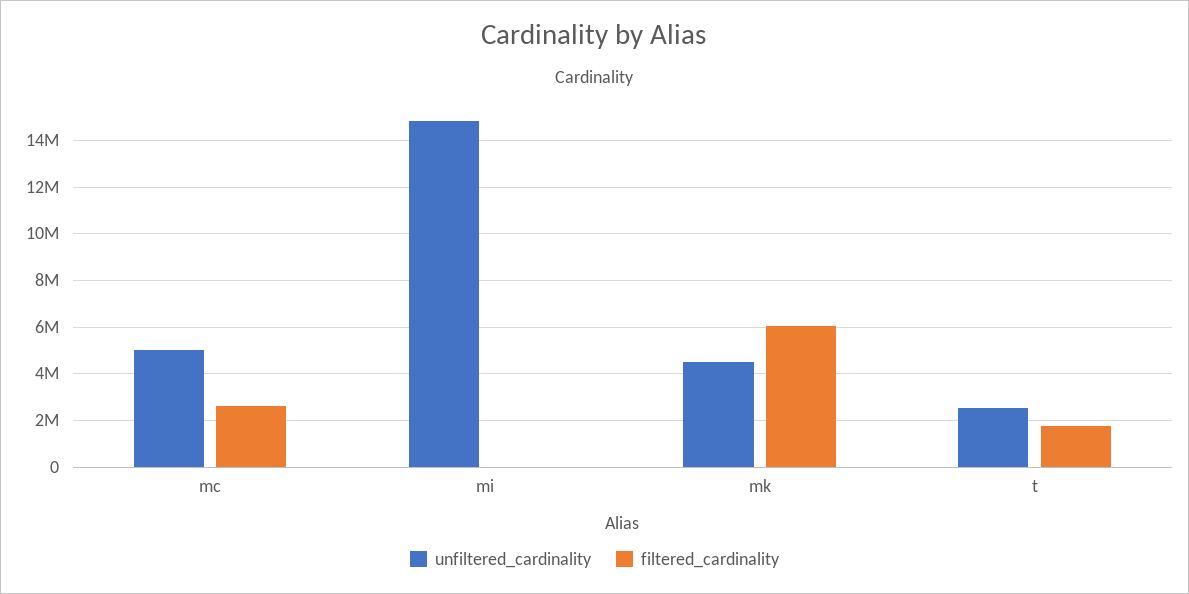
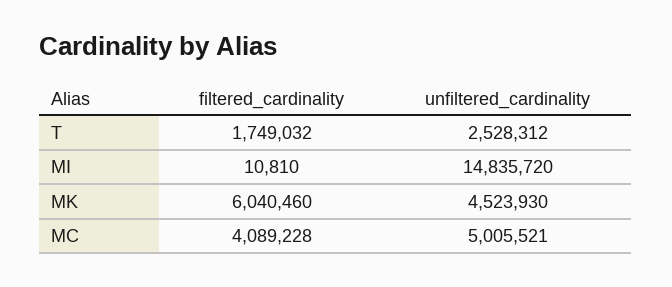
  {
    "unfiltered_cardinality": {
      "mc": 5005521,
      "mi": 14835720,
      "mk": 4523930,
      "t": 2528312
    },
    "filtered_cardinality": {
-     "mc": 2500000,
+     "mc": 4089228,
      "mi": 10810,
      "mk": 6040460,
      "t": 1749032
    }
  }

